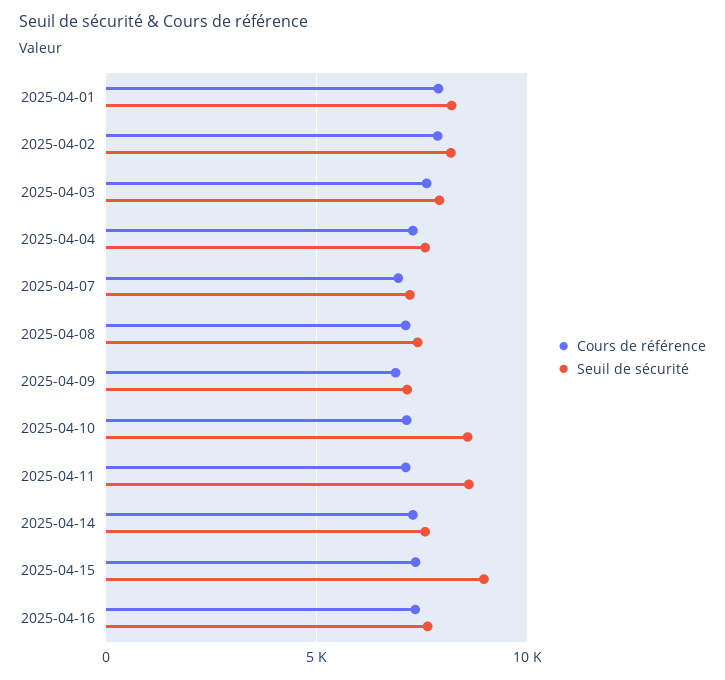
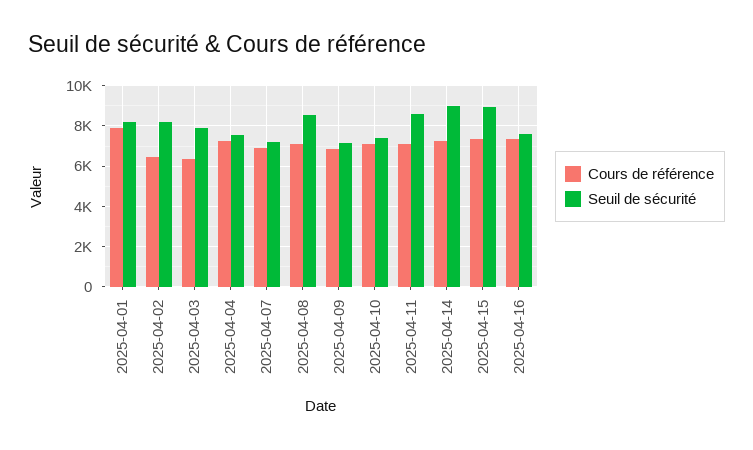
  {
    "Cours de référence": {
      "2025-04-01": 8000,
-     "2025-04-02": 8000,
+     "2025-04-02": 6500,
-     "2025-04-03": 7500,
+     "2025-04-03": 6500,
      "2025-04-04": 7500,
      "2025-04-07": 7000,
      "2025-04-08": 7000,
      "2025-04-09": 7000,
      "2025-04-10": 7000,
      "2025-04-11": 7000,
      "2025-04-14": 7500,
      "2025-04-15": 7500,
      "2025-04-16": 7500
    },
    "Seuil de sécurité": {
      "2025-04-01": 8000,
      "2025-04-02": 8000,
      "2025-04-03": 8000,
      "2025-04-04": 7500,
      "2025-04-07": 7000,
-     "2025-04-08": 7500,
+     "2025-04-08": 8500,
      "2025-04-09": 7000,
-     "2025-04-10": 8500,
+     "2025-04-10": 7500,
      "2025-04-11": 8500,
-     "2025-04-14": 7500,
+     "2025-04-14": 9000,
      "2025-04-15": 9000,
      "2025-04-16": 7500
    }
  }

